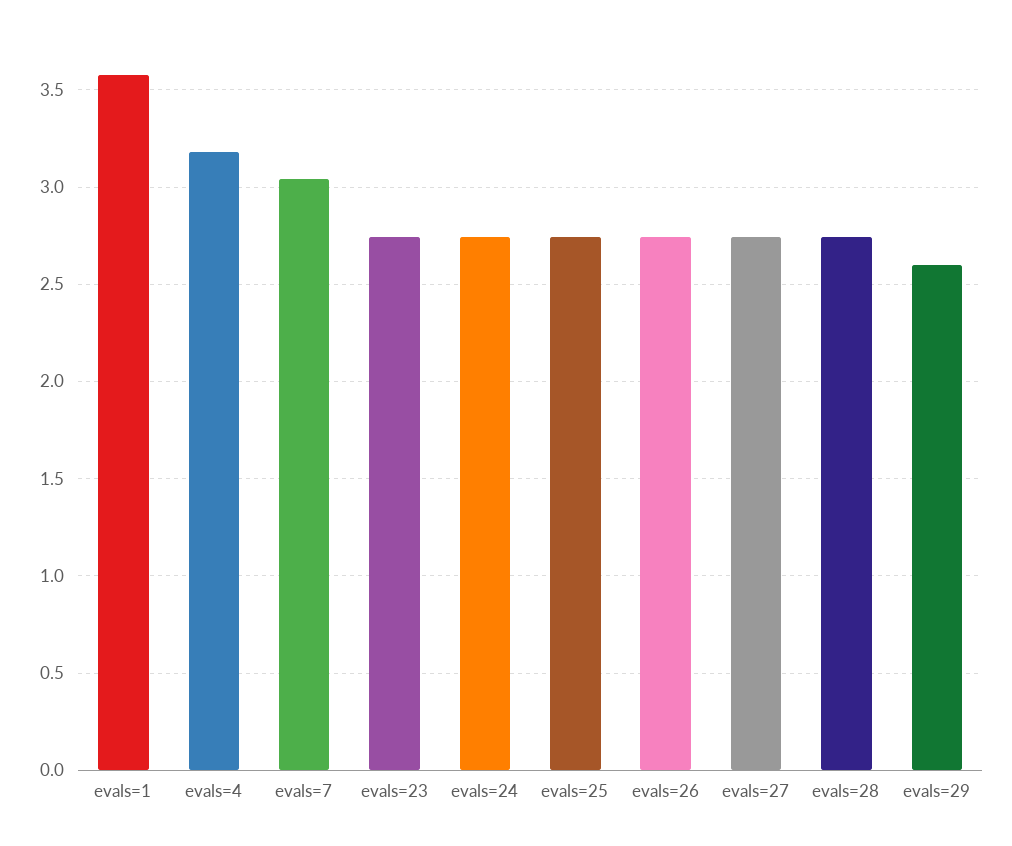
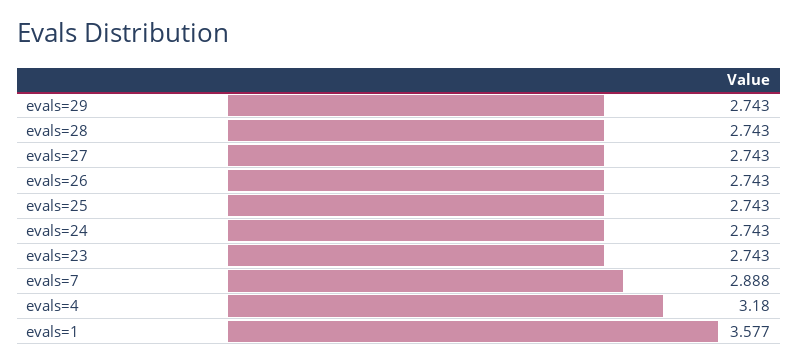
  {
    "evals=1": 3.577,
    "evals=4": 3.18,
-   "evals=7": 3.05,
+   "evals=7": 2.888,
    "evals=23": 2.743,
    "evals=24": 2.743,
    "evals=25": 2.743,
    "evals=26": 2.743,
    "evals=27": 2.743,
    "evals=28": 2.743,
-   "evals=29": 2.6
+   "evals=29": 2.743
  }

